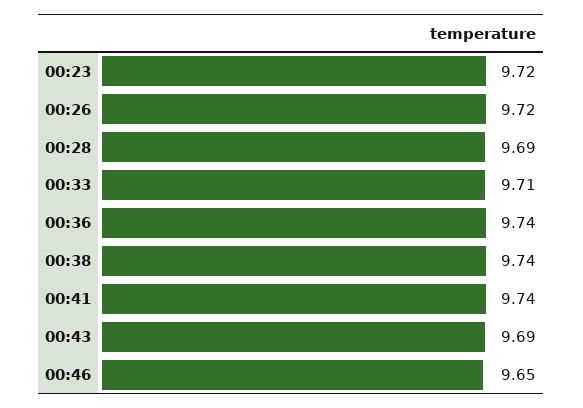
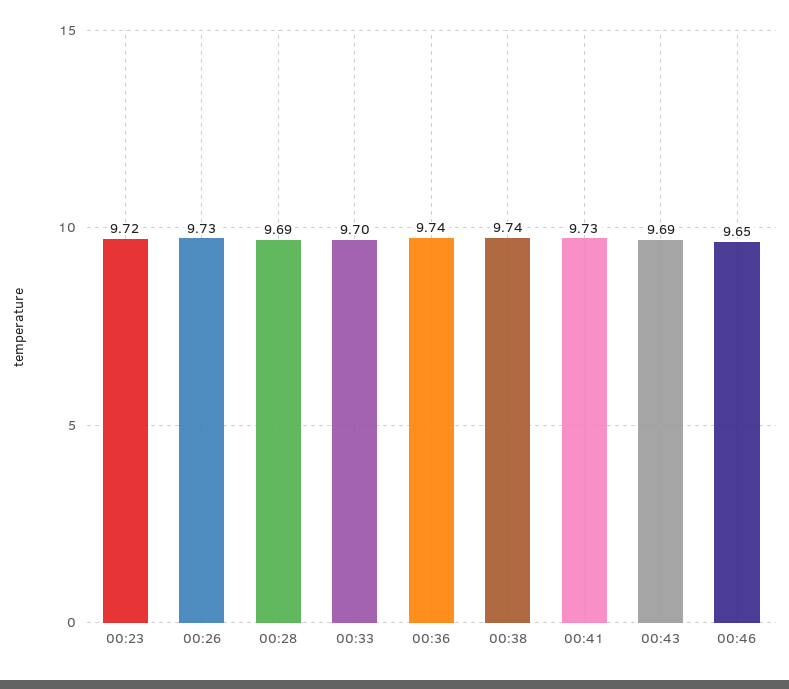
  {
    "00:23": 9.72,
-   "00:26": 9.72,
+   "00:26": 9.73,
    "00:28": 9.69,
-   "00:33": 9.71,
+   "00:33": 9.7,
    "00:36": 9.74,
    "00:38": 9.74,
-   "00:41": 9.74,
+   "00:41": 9.73,
    "00:43": 9.69,
    "00:46": 9.65
  }

